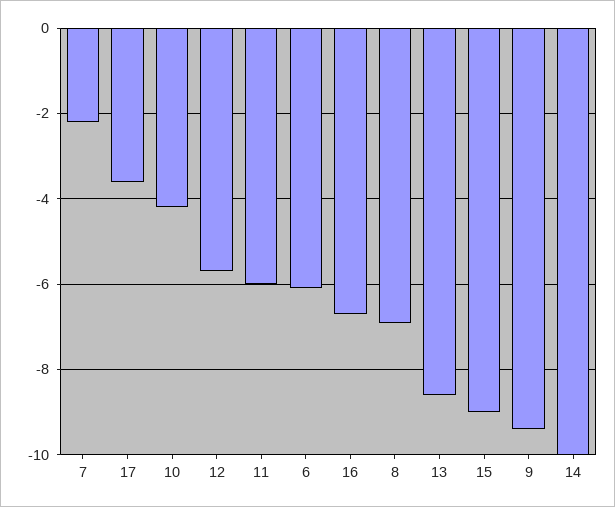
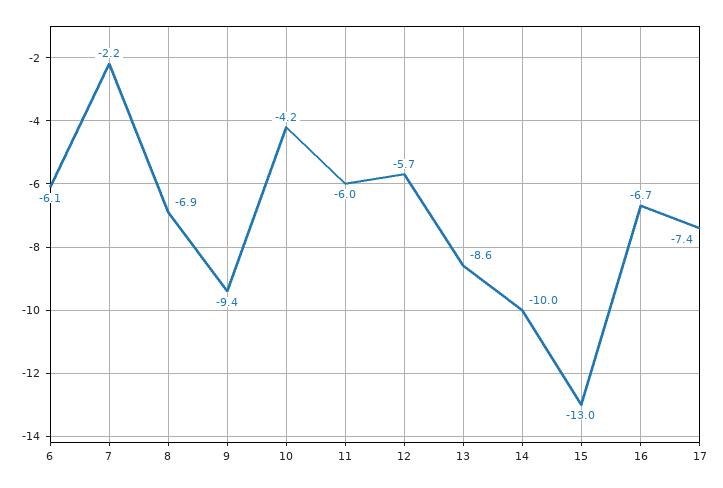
  {
    "7": -2.2,
-   "17": -3.5,
+   "17": -7.4,
    "10": -4.2,
    "12": -5.7,
    "11": -6,
    "6": -6.1,
    "16": -6.7,
    "8": -6.9,
    "13": -8.6,
-   "15": -9,
+   "15": -13,
    "9": -9.4,
    "14": -10
  }

